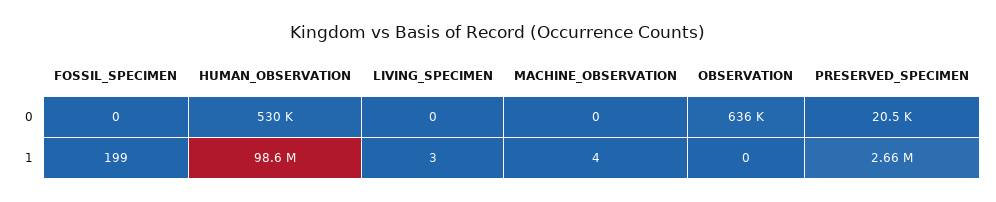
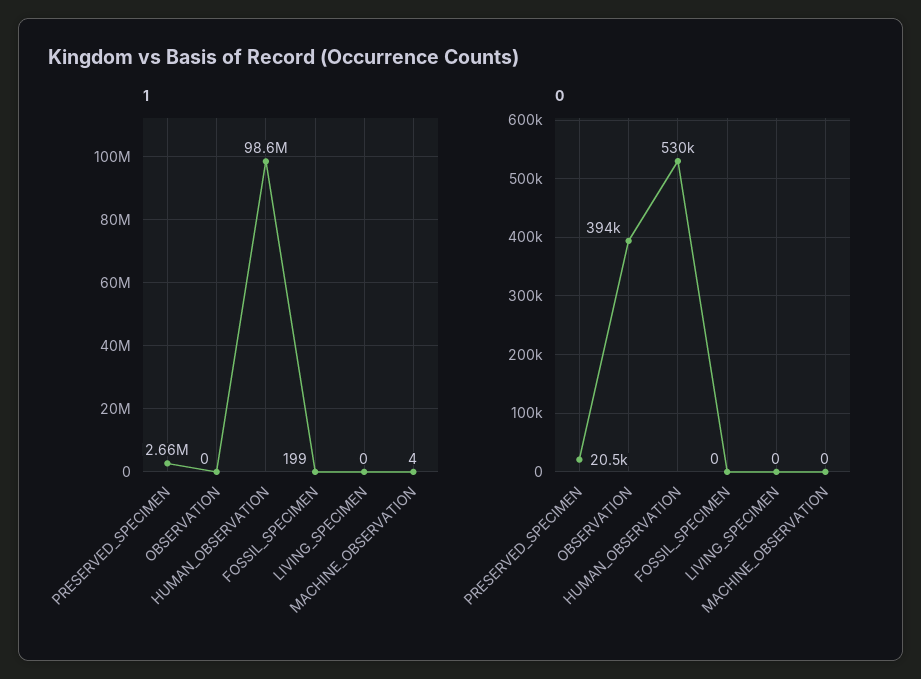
  {
    "0": {
      "FOSSIL_SPECIMEN": 0,
      "HUMAN_OBSERVATION": 530000,
      "LIVING_SPECIMEN": 0,
      "MACHINE_OBSERVATION": 0,
-     "OBSERVATION": 636000,
+     "OBSERVATION": 394000,
      "PRESERVED_SPECIMEN": 20500
    },
    "1": {
      "FOSSIL_SPECIMEN": 199,
      "HUMAN_OBSERVATION": 98600000,
-     "LIVING_SPECIMEN": 3,
+     "LIVING_SPECIMEN": 0,
      "MACHINE_OBSERVATION": 4,
      "OBSERVATION": 0,
      "PRESERVED_SPECIMEN": 2660000
    }
  }

